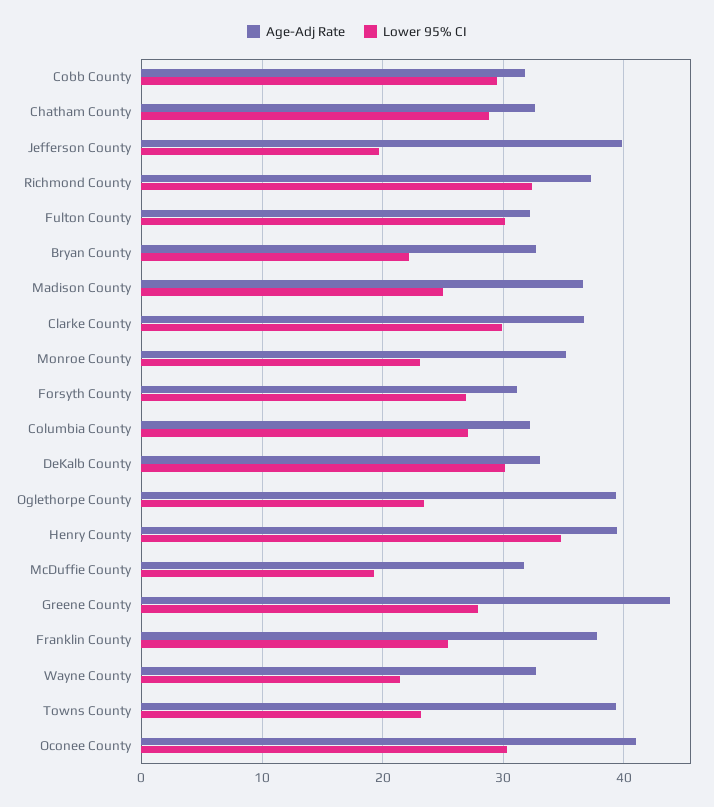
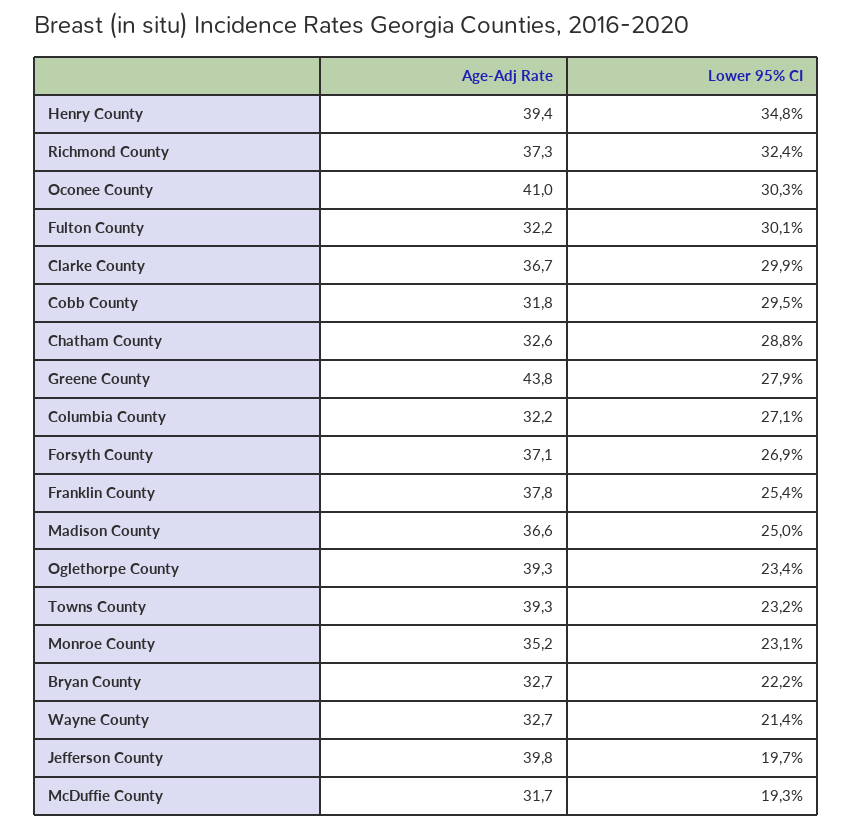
  {
    "Age-Adj Rate": {
      "Cobb County": 31.8,
      "Chatham County": 32.6,
      "Jefferson County": 39.8,
      "Richmond County": 37.3,
      "Fulton County": 32.2,
      "Bryan County": 32.7,
      "Madison County": 36.6,
      "Clarke County": 36.7,
      "Monroe County": 35.2,
-     "Forsyth County": 31,
+     "Forsyth County": 37.1,
      "Columbia County": 32.2,
-     "DeKalb County": 33,
      "Oglethorpe County": 39.3,
      "Henry County": 39.4,
      "McDuffie County": 31.7,
      "Greene County": 43.8,
      "Franklin County": 37.8,
      "Wayne County": 32.7,
      "Towns County": 39.3,
      "Oconee County": 41
    },
    "Lower 95% CI": {
      "Cobb County": 29.5,
      "Chatham County": 28.8,
      "Jefferson County": 19.7,
      "Richmond County": 32.4,
      "Fulton County": 30.1,
      "Bryan County": 22.2,
      "Madison County": 25,
      "Clarke County": 29.9,
      "Monroe County": 23.1,
      "Forsyth County": 26.9,
      "Columbia County": 27.1,
-     "DeKalb County": 30,
      "Oglethorpe County": 23.4,
      "Henry County": 34.8,
      "McDuffie County": 19.3,
      "Greene County": 27.9,
      "Franklin County": 25.4,
      "Wayne County": 21.4,
      "Towns County": 23.2,
      "Oconee County": 30.3
    }
  }

